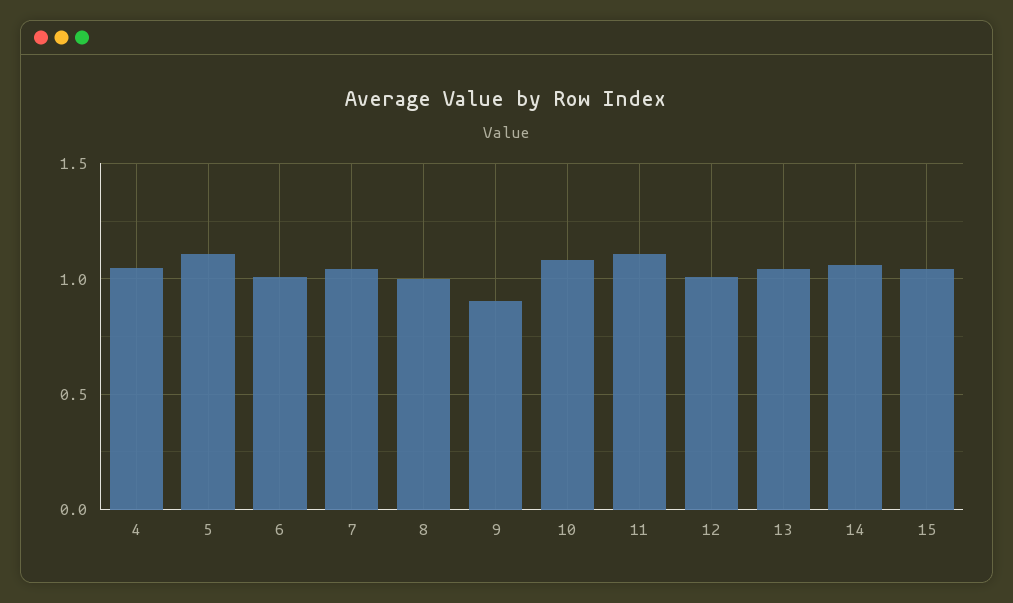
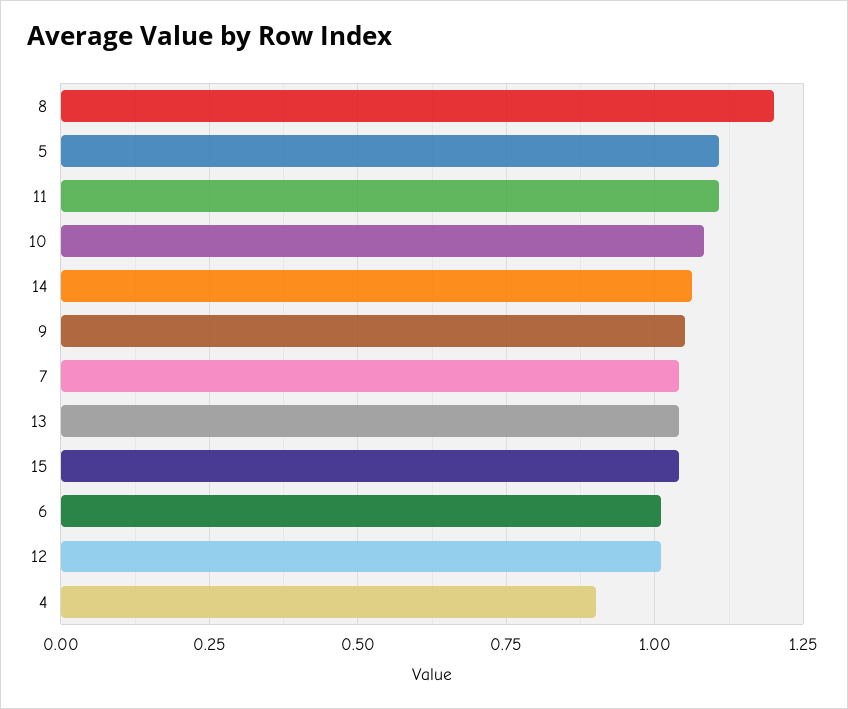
  {
-   "4": 1.05,
+   "4": 0.9,
    "5": 1.1,
    "6": 1,
    "7": 1.05,
-   "8": 1,
+   "8": 1.2,
-   "9": 0.9,
+   "9": 1.05,
    "10": 1.075,
    "11": 1.1,
    "12": 1,
    "13": 1.05,
    "14": 1.05,
    "15": 1.05
  }

